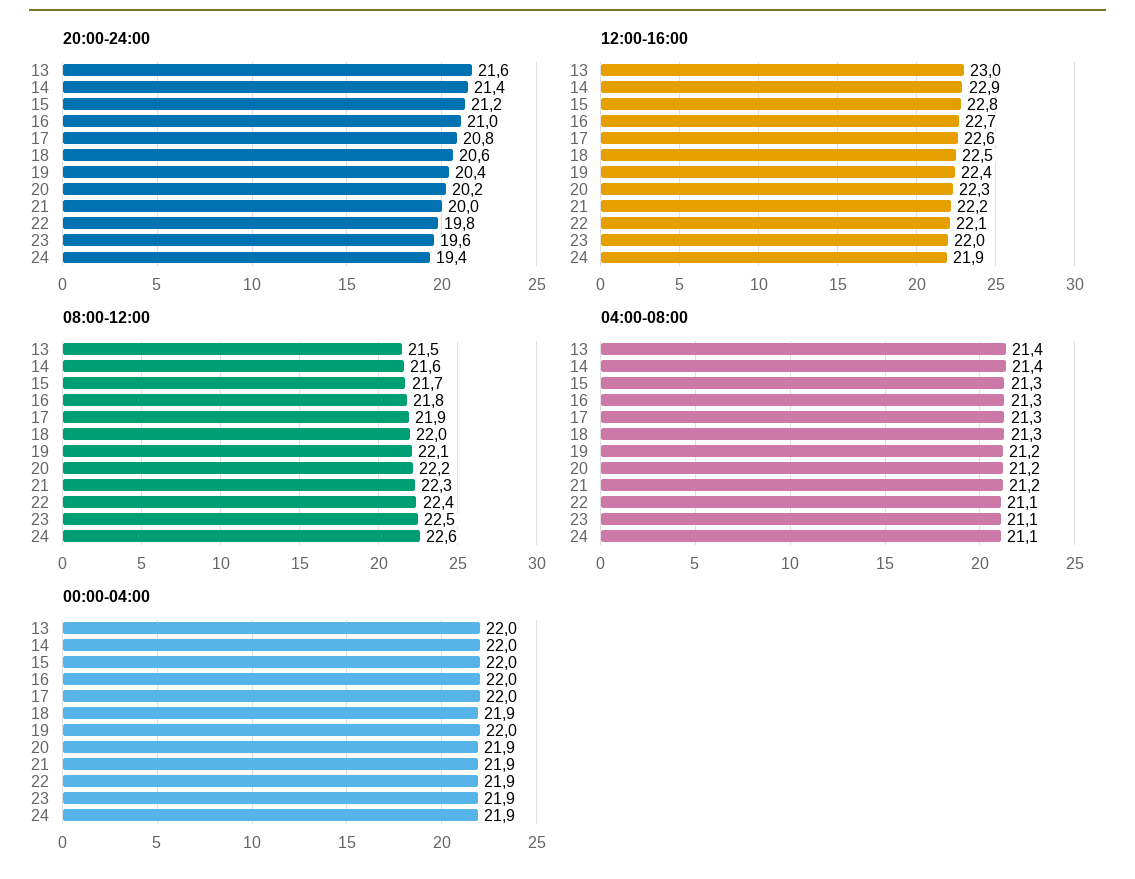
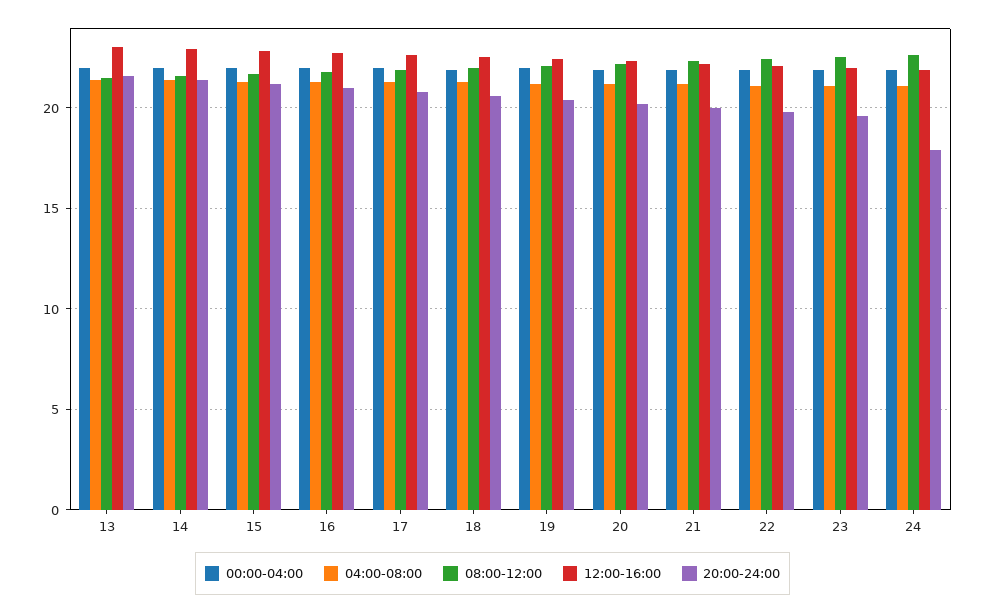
  {
    "20:00-24:00": {
      "13": 21.6,
      "14": 21.4,
      "15": 21.2,
      "16": 21,
      "17": 20.8,
      "18": 20.6,
      "19": 20.4,
      "20": 20.2,
      "21": 20,
      "22": 19.8,
      "23": 19.6,
-     "24": 19.4
+     "24": 18
    },
    "12:00-16:00": {
      "13": 23,
      "14": 22.9,
      "15": 22.8,
      "16": 22.7,
      "17": 22.6,
      "18": 22.5,
      "19": 22.4,
      "20": 22.3,
      "21": 22.2,
      "22": 22.1,
      "23": 22,
      "24": 21.9
    },
    "08:00-12:00": {
      "13": 21.5,
      "14": 21.6,
      "15": 21.7,
      "16": 21.8,
      "17": 21.9,
      "18": 22,
      "19": 22.1,
      "20": 22.2,
      "21": 22.3,
      "22": 22.4,
      "23": 22.5,
      "24": 22.6
    },
    "04:00-08:00": {
      "13": 21.4,
      "14": 21.4,
      "15": 21.3,
      "16": 21.3,
      "17": 21.3,
      "18": 21.3,
      "19": 21.2,
      "20": 21.2,
      "21": 21.2,
      "22": 21.1,
      "23": 21.1,
      "24": 21.1
    },
    "00:00-04:00": {
      "13": 22,
      "14": 22,
      "15": 22,
      "16": 22,
      "17": 22,
      "18": 21.9,
      "19": 22,
      "20": 21.9,
      "21": 21.9,
      "22": 21.9,
      "23": 21.9,
      "24": 21.9
    }
  }

